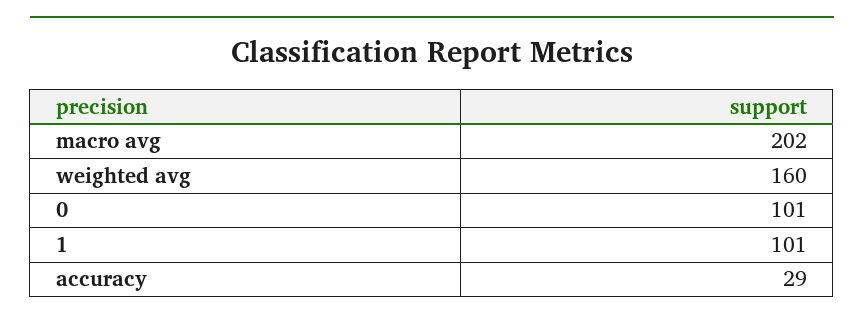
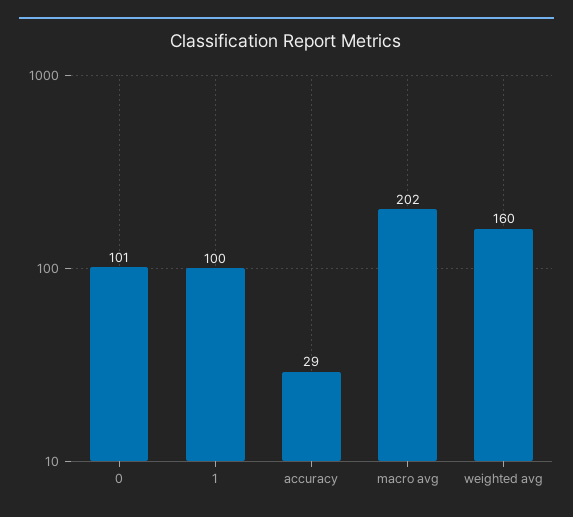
  {
    "macro avg": 202,
    "weighted avg": 160,
    "0": 101,
-   "1": 101,
+   "1": 100,
    "accuracy": 29
  }

